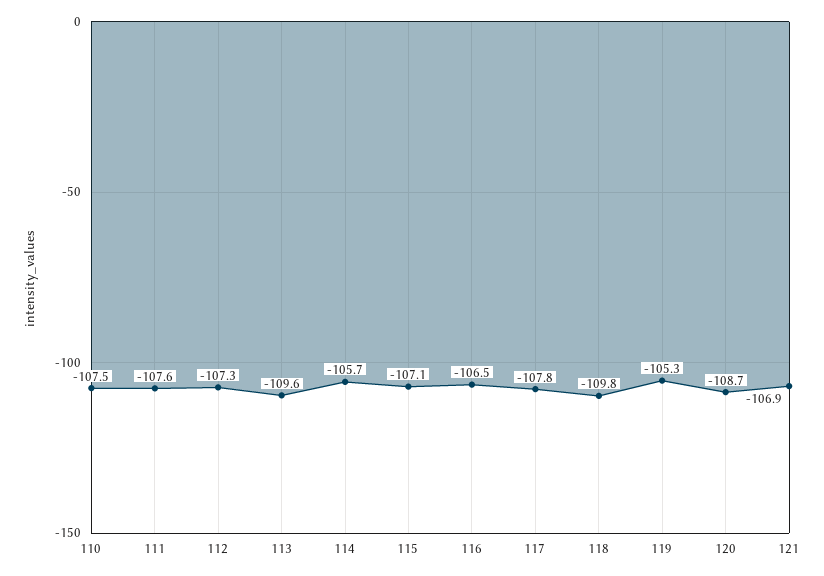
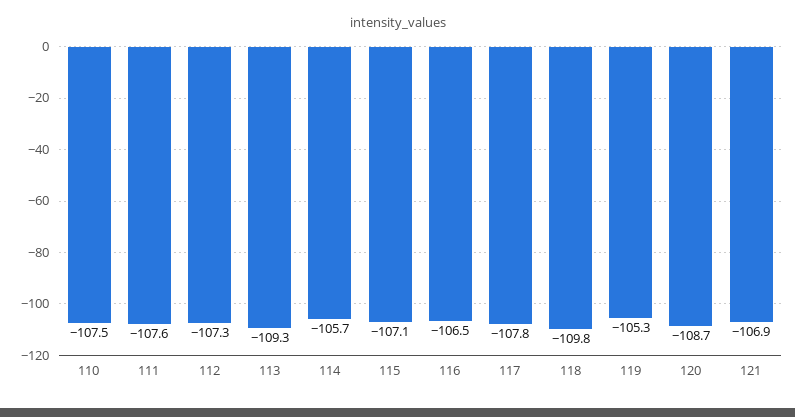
  {
    "110": -107.5,
    "111": -107.6,
    "112": -107.3,
-   "113": -109.6,
+   "113": -109.3,
    "114": -105.7,
    "115": -107.1,
    "116": -106.5,
    "117": -107.8,
    "118": -109.8,
    "119": -105.3,
    "120": -108.7,
    "121": -106.9
  }

